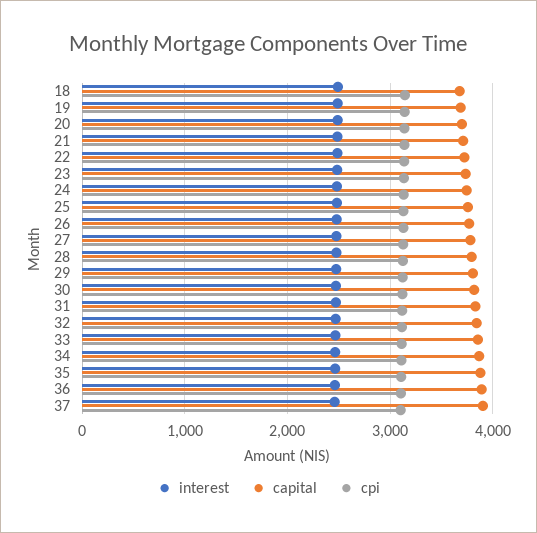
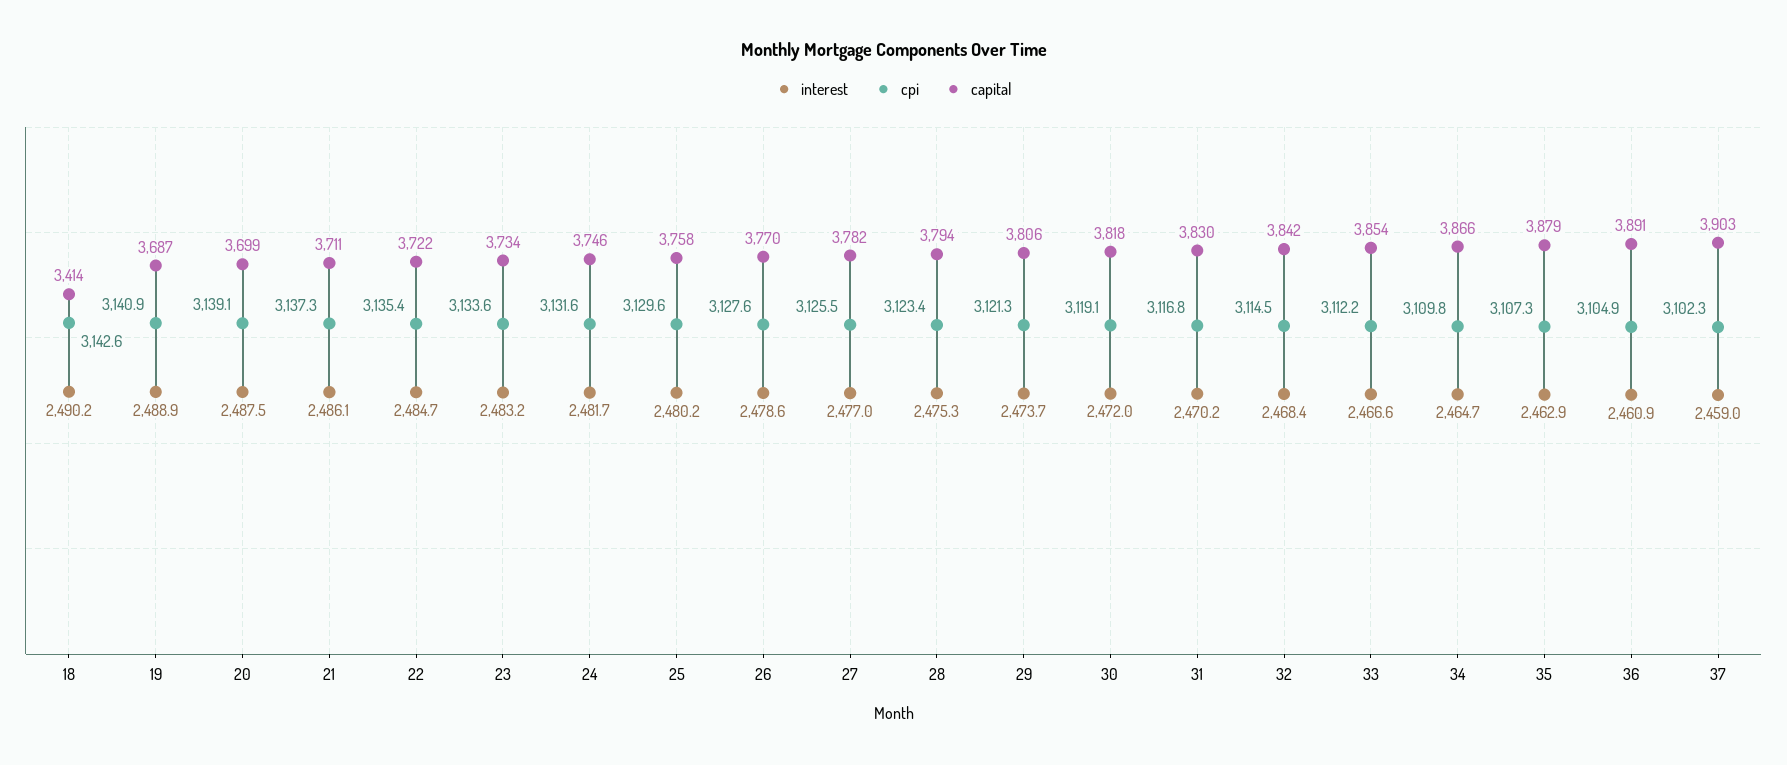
  {
    "interest": {
      "18": 2490.2,
      "19": 2488.9,
      "20": 2487.5,
      "21": 2486.1,
      "22": 2484.7,
      "23": 2483.2,
      "24": 2481.7,
      "25": 2480.2,
      "26": 2478.6,
      "27": 2477,
      "28": 2475.3,
      "29": 2473.7,
      "30": 2472,
      "31": 2470.2,
      "32": 2468.4,
      "33": 2466.6,
      "34": 2464.7,
      "35": 2462.9,
      "36": 2460.9,
      "37": 2459
    },
    "capital": {
-     "18": 3700,
+     "18": 3414,
      "19": 3687,
      "20": 3699,
      "21": 3711,
      "22": 3722,
      "23": 3734,
      "24": 3746,
      "25": 3758,
      "26": 3770,
      "27": 3782,
      "28": 3794,
      "29": 3806,
      "30": 3818,
      "31": 3830,
      "32": 3842,
      "33": 3854,
      "34": 3866,
      "35": 3879,
      "36": 3891,
      "37": 3903
    },
    "cpi": {
      "18": 3142.6,
      "19": 3140.9,
      "20": 3139.1,
      "21": 3137.3,
      "22": 3135.4,
      "23": 3133.6,
      "24": 3131.6,
      "25": 3129.6,
      "26": 3127.6,
      "27": 3125.5,
      "28": 3123.4,
      "29": 3121.3,
      "30": 3119.1,
      "31": 3116.8,
      "32": 3114.5,
      "33": 3112.2,
      "34": 3109.8,
      "35": 3107.3,
      "36": 3104.9,
      "37": 3102.3
    }
  }

